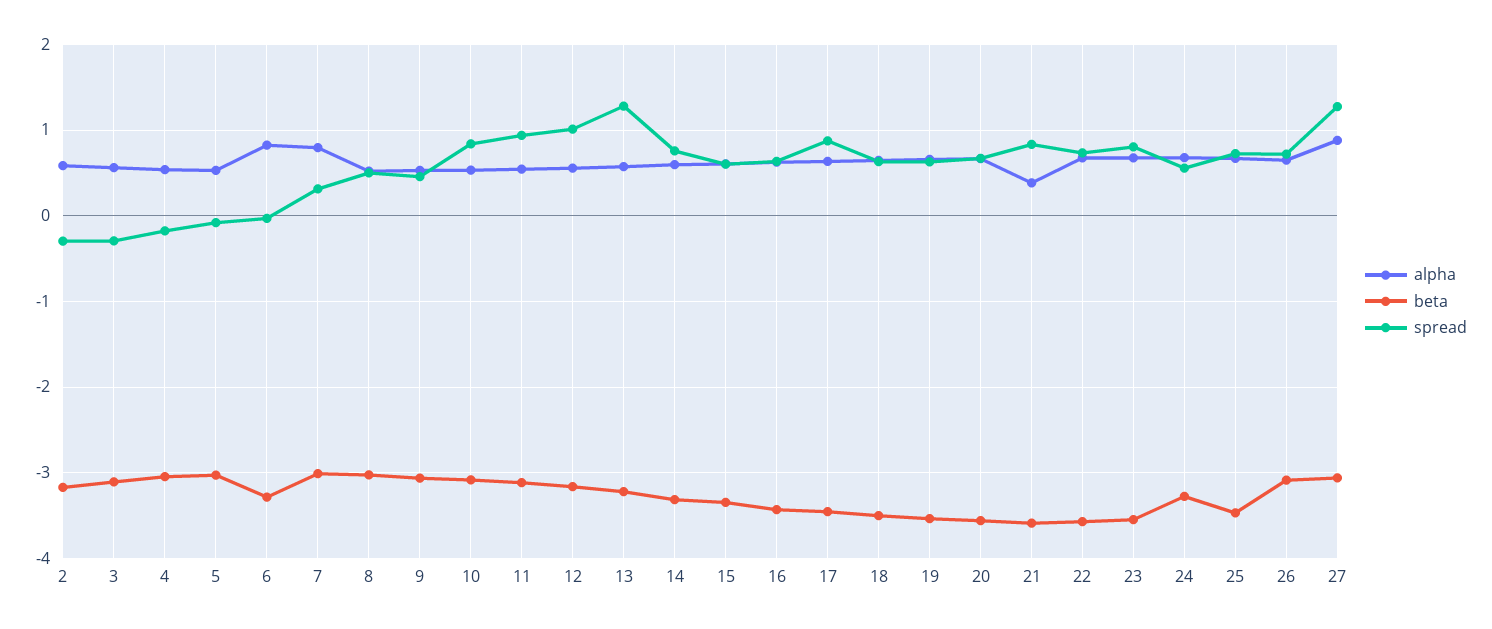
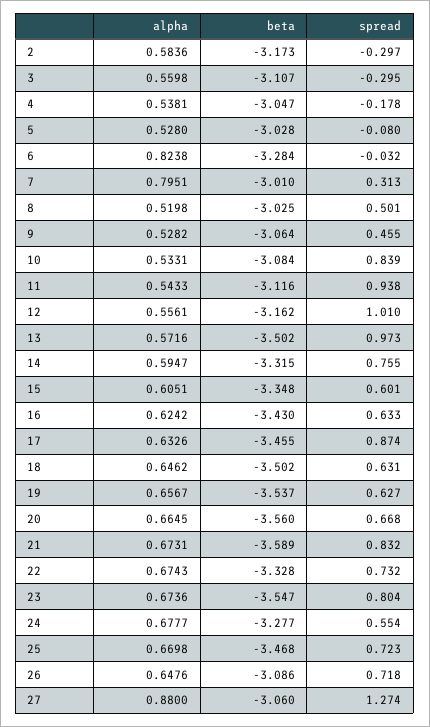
  {
    "alpha": {
      "2": 0.5836,
      "3": 0.5598,
      "4": 0.5381,
      "5": 0.528,
      "6": 0.8238,
      "7": 0.7951,
      "8": 0.5198,
      "9": 0.5282,
      "10": 0.5331,
      "11": 0.5433,
      "12": 0.5561,
      "13": 0.5716,
      "14": 0.5947,
      "15": 0.6051,
      "16": 0.6242,
      "17": 0.6326,
      "18": 0.6462,
      "19": 0.6567,
      "20": 0.6645,
-     "21": 0.4,
+     "21": 0.6731,
      "22": 0.6743,
      "23": 0.6736,
      "24": 0.6777,
      "25": 0.6698,
      "26": 0.6476,
      "27": 0.88
    },
    "beta": {
      "2": -3.173,
      "3": -3.107,
      "4": -3.047,
      "5": -3.028,
      "6": -3.284,
      "7": -3.01,
      "8": -3.025,
      "9": -3.064,
      "10": -3.084,
      "11": -3.116,
      "12": -3.162,
-     "13": -3.2,
+     "13": -3.502,
      "14": -3.315,
      "15": -3.348,
      "16": -3.43,
      "17": -3.455,
      "18": -3.502,
      "19": -3.537,
      "20": -3.56,
      "21": -3.589,
-     "22": -3.6,
+     "22": -3.328,
      "23": -3.547,
      "24": -3.277,
      "25": -3.468,
      "26": -3.086,
      "27": -3.06
    },
    "spread": {
      "2": -0.297,
      "3": -0.295,
      "4": -0.178,
      "5": -0.08,
      "6": -0.032,
      "7": 0.313,
      "8": 0.501,
      "9": 0.455,
      "10": 0.839,
      "11": 0.938,
      "12": 1.01,
-     "13": 1.3,
+     "13": 0.973,
      "14": 0.755,
      "15": 0.601,
      "16": 0.633,
      "17": 0.874,
      "18": 0.631,
      "19": 0.627,
      "20": 0.668,
      "21": 0.832,
      "22": 0.732,
      "23": 0.804,
      "24": 0.554,
      "25": 0.723,
      "26": 0.718,
      "27": 1.274
    }
  }

